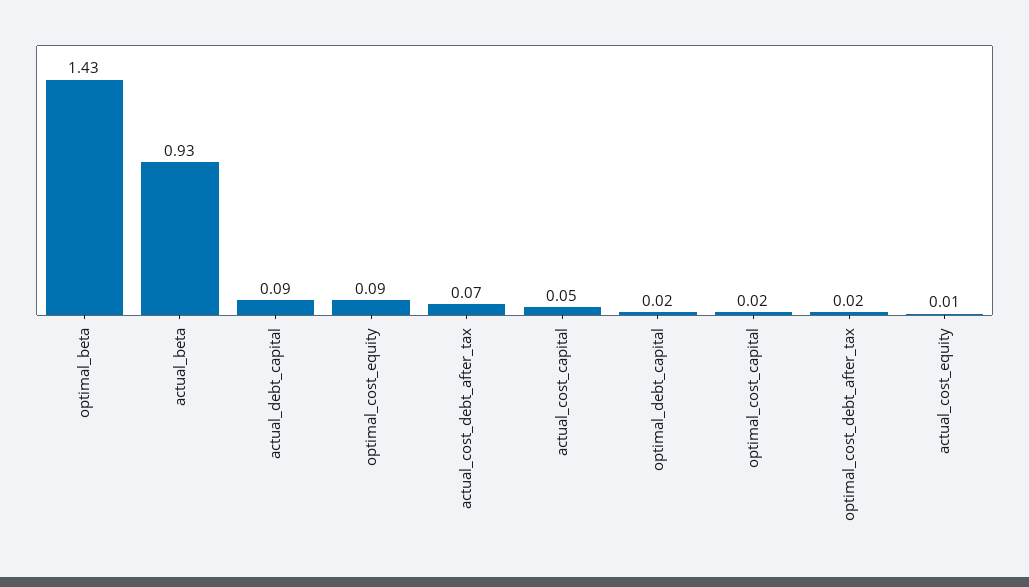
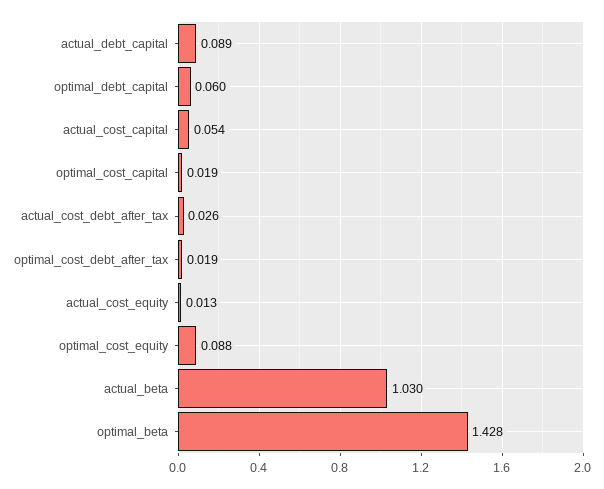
  {
    "optimal_beta": 1.428,
-   "actual_beta": 0.93,
+   "actual_beta": 1.03,
    "actual_debt_capital": 0.089,
    "optimal_cost_equity": 0.088,
-   "actual_cost_debt_after_tax": 0.07,
+   "actual_cost_debt_after_tax": 0.026,
    "actual_cost_capital": 0.054,
-   "optimal_debt_capital": 0.02,
+   "optimal_debt_capital": 0.06,
    "optimal_cost_capital": 0.019,
    "optimal_cost_debt_after_tax": 0.019,
    "actual_cost_equity": 0.013
  }

